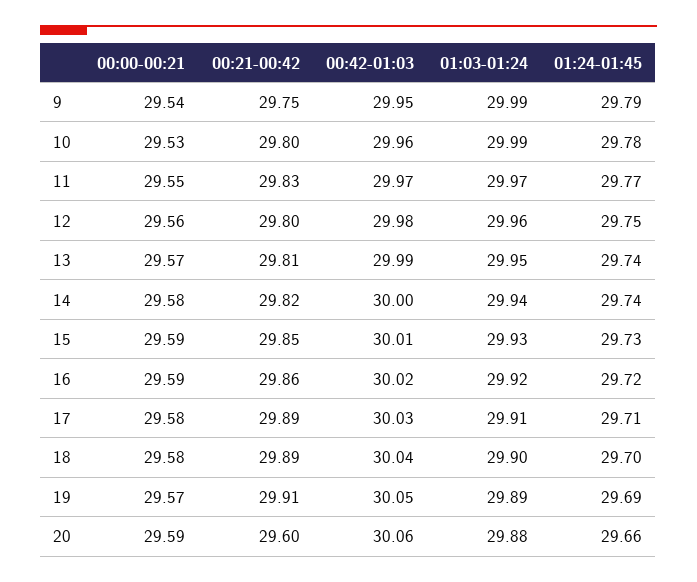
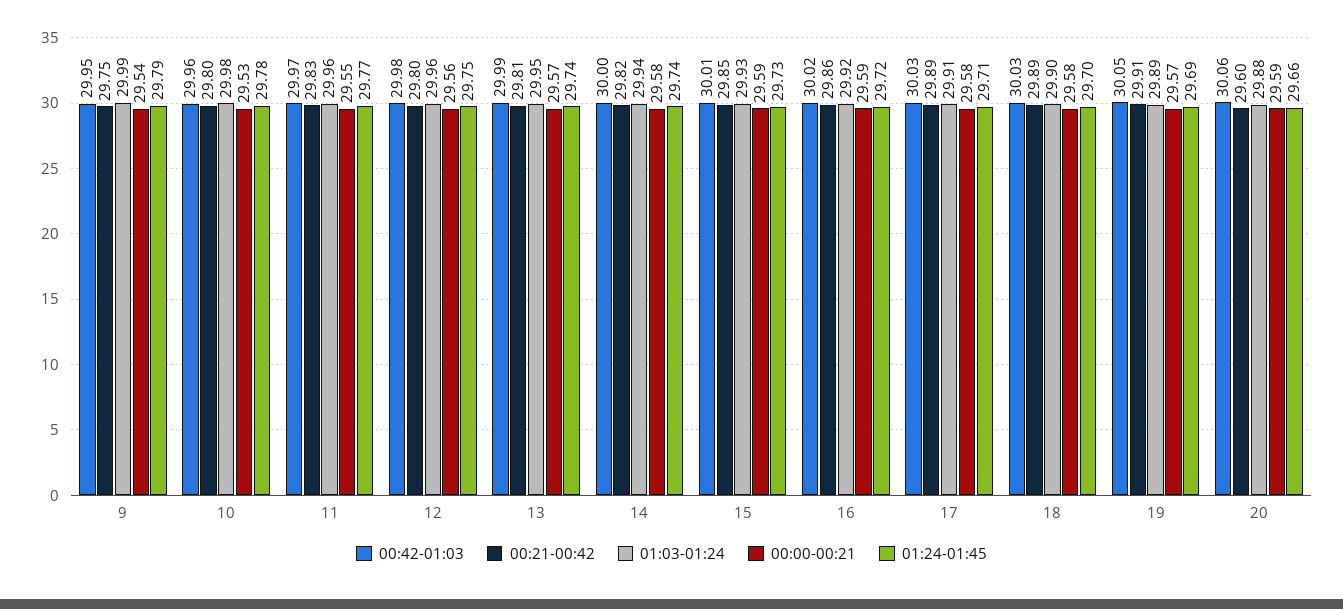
  {
    "00:00-00:21": {
      "9": 29.54,
      "10": 29.53,
      "11": 29.55,
      "12": 29.56,
      "13": 29.57,
      "14": 29.58,
      "15": 29.59,
      "16": 29.59,
      "17": 29.58,
      "18": 29.58,
      "19": 29.57,
      "20": 29.59
    },
    "00:21-00:42": {
      "9": 29.75,
      "10": 29.8,
      "11": 29.83,
      "12": 29.8,
      "13": 29.81,
      "14": 29.82,
      "15": 29.85,
      "16": 29.86,
      "17": 29.89,
      "18": 29.89,
      "19": 29.91,
      "20": 29.6
    },
    "00:42-01:03": {
      "9": 29.95,
      "10": 29.96,
      "11": 29.97,
      "12": 29.98,
      "13": 29.99,
      "14": 30,
      "15": 30.01,
      "16": 30.02,
      "17": 30.03,
-     "18": 30.04,
+     "18": 30.03,
      "19": 30.05,
      "20": 30.06
    },
    "01:03-01:24": {
      "9": 29.99,
-     "10": 29.99,
+     "10": 29.98,
-     "11": 29.97,
+     "11": 29.96,
      "12": 29.96,
      "13": 29.95,
      "14": 29.94,
      "15": 29.93,
      "16": 29.92,
      "17": 29.91,
      "18": 29.9,
      "19": 29.89,
      "20": 29.88
    },
    "01:24-01:45": {
      "9": 29.79,
      "10": 29.78,
      "11": 29.77,
      "12": 29.75,
      "13": 29.74,
      "14": 29.74,
      "15": 29.73,
      "16": 29.72,
      "17": 29.71,
      "18": 29.7,
      "19": 29.69,
      "20": 29.66
    }
  }

